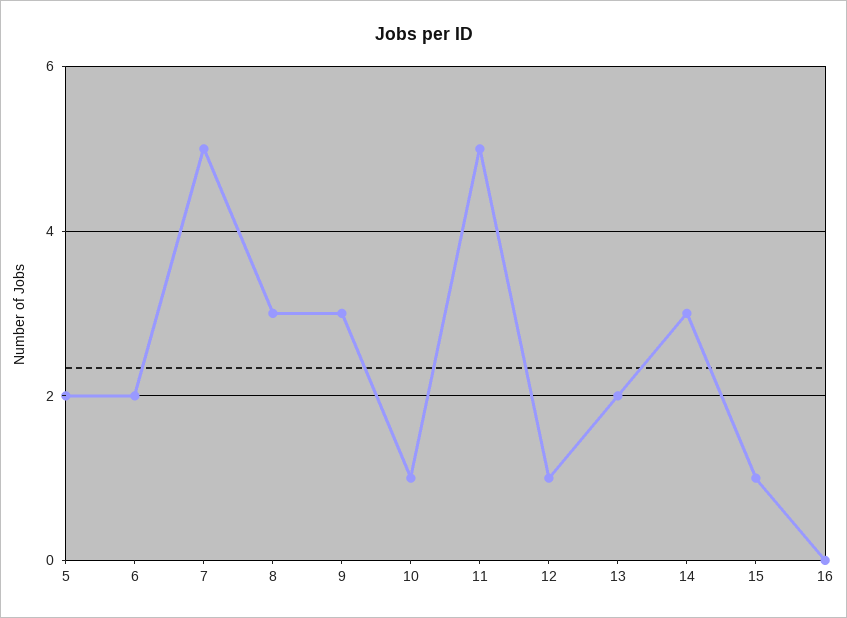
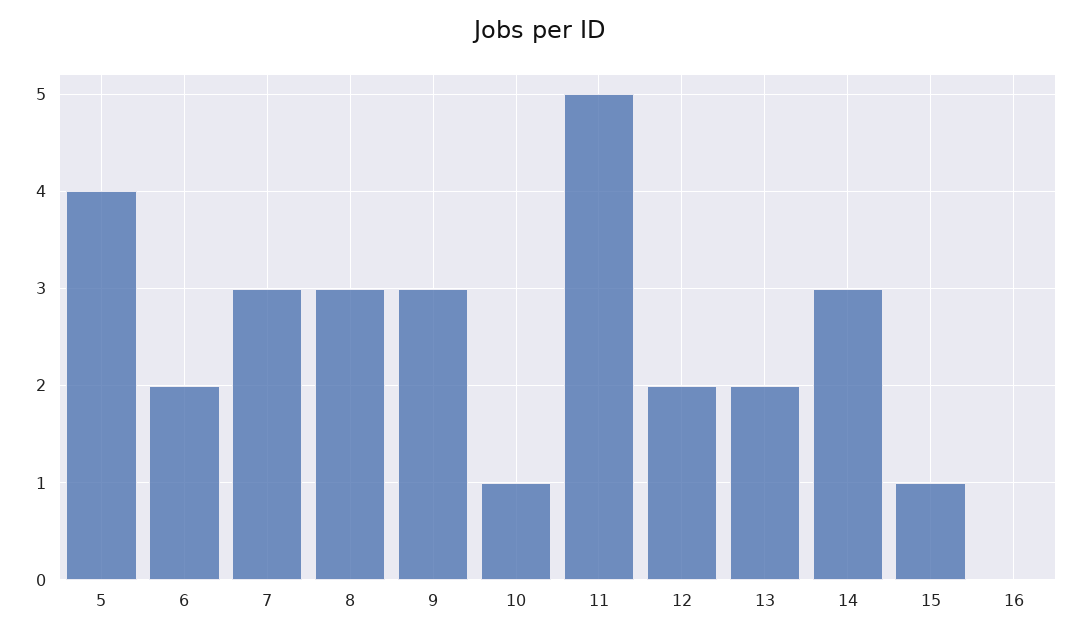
  {
-   "5": 2,
+   "5": 4,
    "6": 2,
-   "7": 5,
+   "7": 3,
    "8": 3,
    "9": 3,
    "10": 1,
    "11": 5,
-   "12": 1,
+   "12": 2,
    "13": 2,
    "14": 3,
    "15": 1,
    "16": 0
  }

